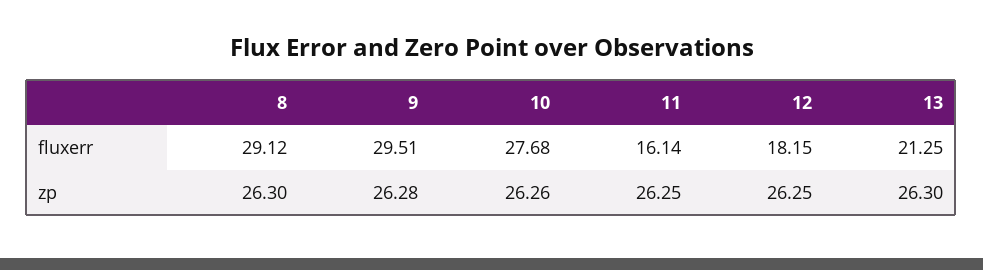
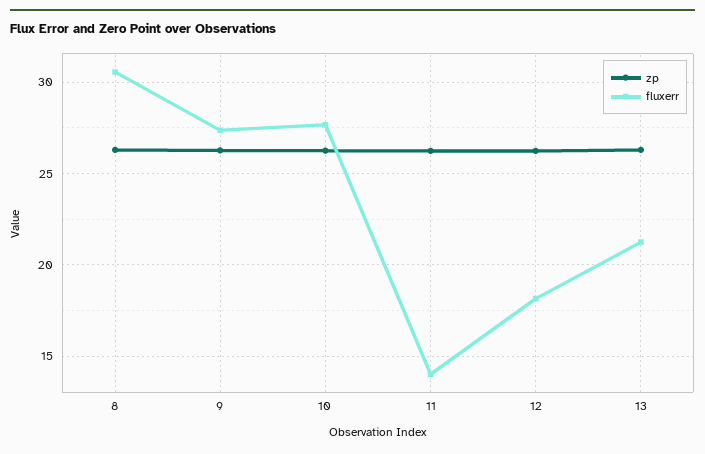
  {
    "fluxerr": {
-     "8": 29.12,
+     "8": 30.5,
-     "9": 29.51,
+     "9": 27.5,
      "10": 27.68,
-     "11": 16.14,
+     "11": 14,
      "12": 18.15,
      "13": 21.25
    },
    "zp": {
      "8": 26.3,
      "9": 26.28,
      "10": 26.26,
      "11": 26.25,
      "12": 26.25,
      "13": 26.3
    }
  }

